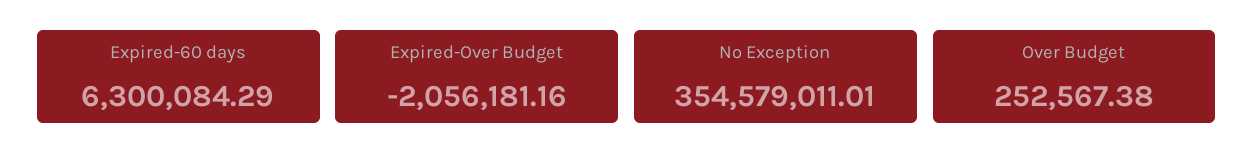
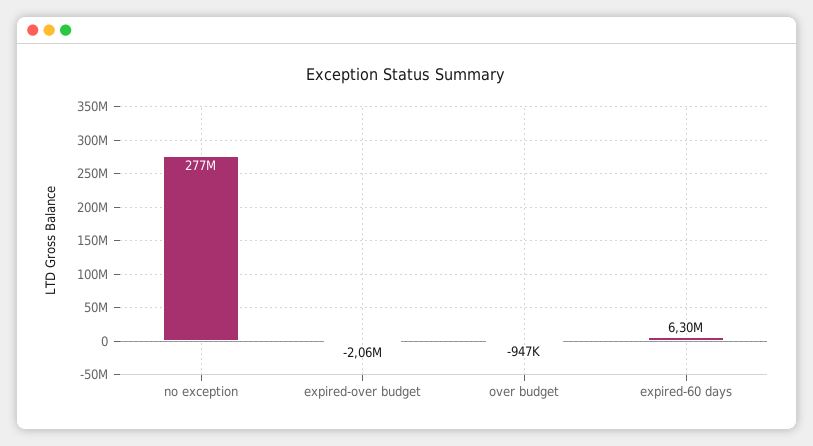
  {
    "Expired-60 days": 6300084.29,
    "Expired-Over Budget": -2056181.16,
-   "No Exception": 354579011.01,
+   "No Exception": 277000000,
-   "Over Budget": 252567.38
+   "Over Budget": -947000
  }

